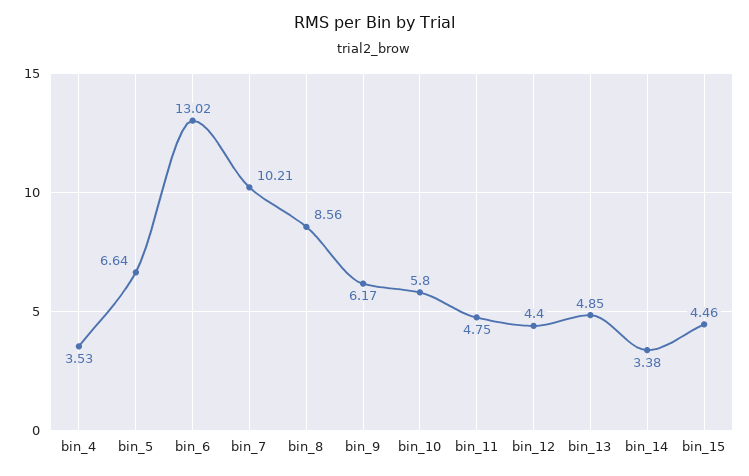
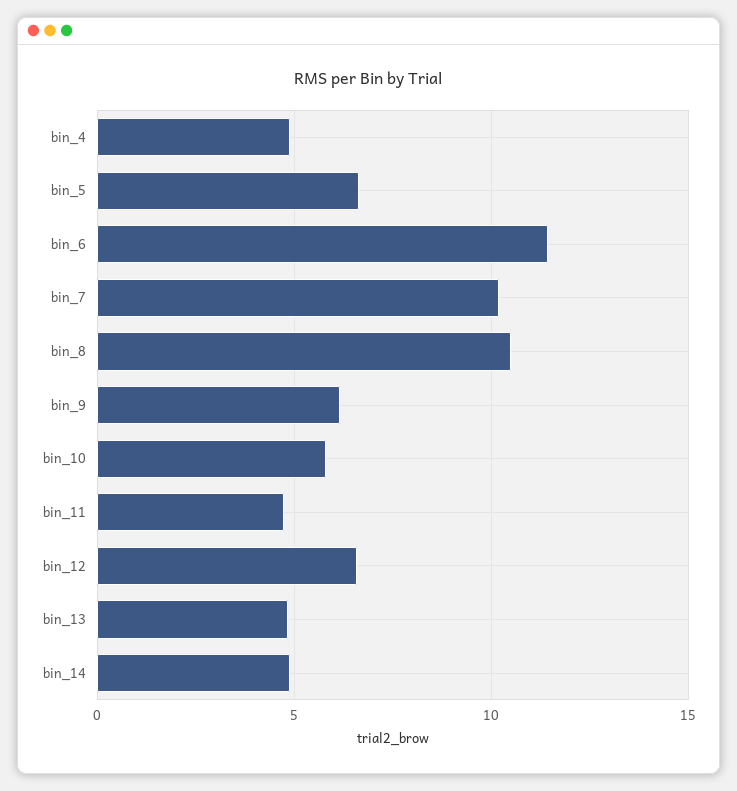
  {
-   "bin_4": 3.53,
+   "bin_4": 5,
    "bin_5": 6.64,
-   "bin_6": 13.02,
+   "bin_6": 11.5,
    "bin_7": 10.21,
-   "bin_8": 8.56,
+   "bin_8": 10.5,
    "bin_9": 6.17,
    "bin_10": 5.8,
    "bin_11": 4.75,
-   "bin_12": 4.4,
+   "bin_12": 6.5,
    "bin_13": 4.85,
-   "bin_14": 3.38,
+   "bin_14": 5
-   "bin_15": 4.46
  }

